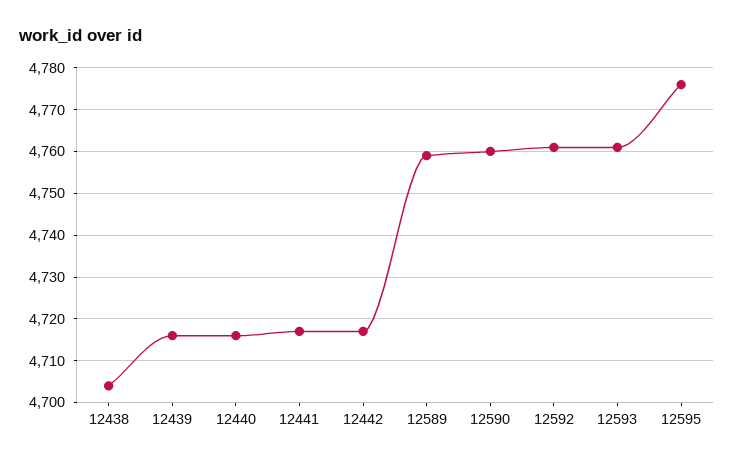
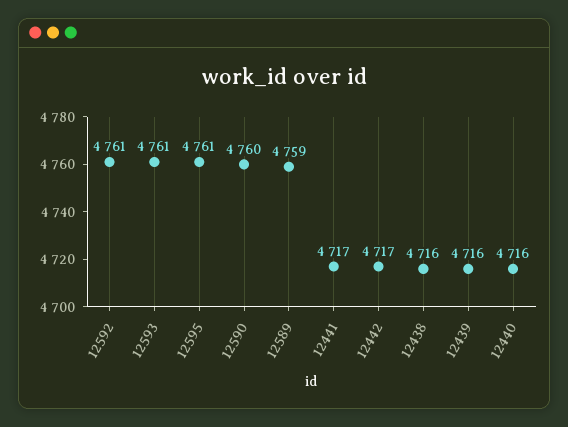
  {
-   "12438": 4705,
+   "12438": 4716,
    "12439": 4716,
    "12440": 4716,
    "12441": 4717,
    "12442": 4717,
    "12589": 4759,
    "12590": 4760,
    "12592": 4761,
    "12593": 4761,
-   "12595": 4775
+   "12595": 4761
  }

